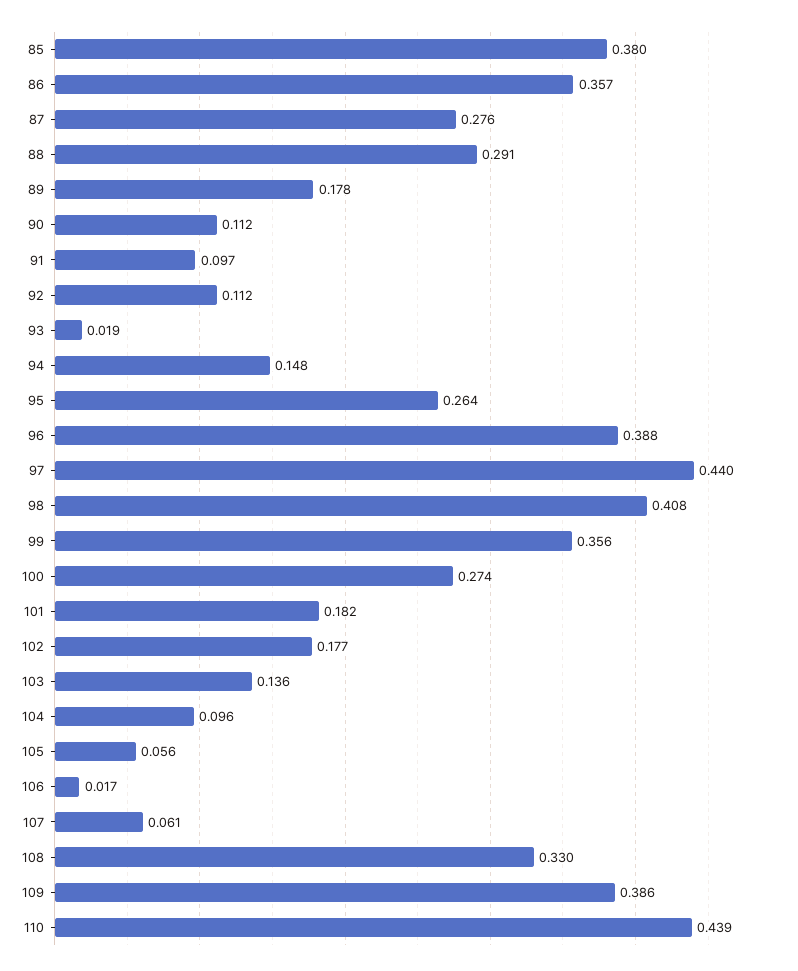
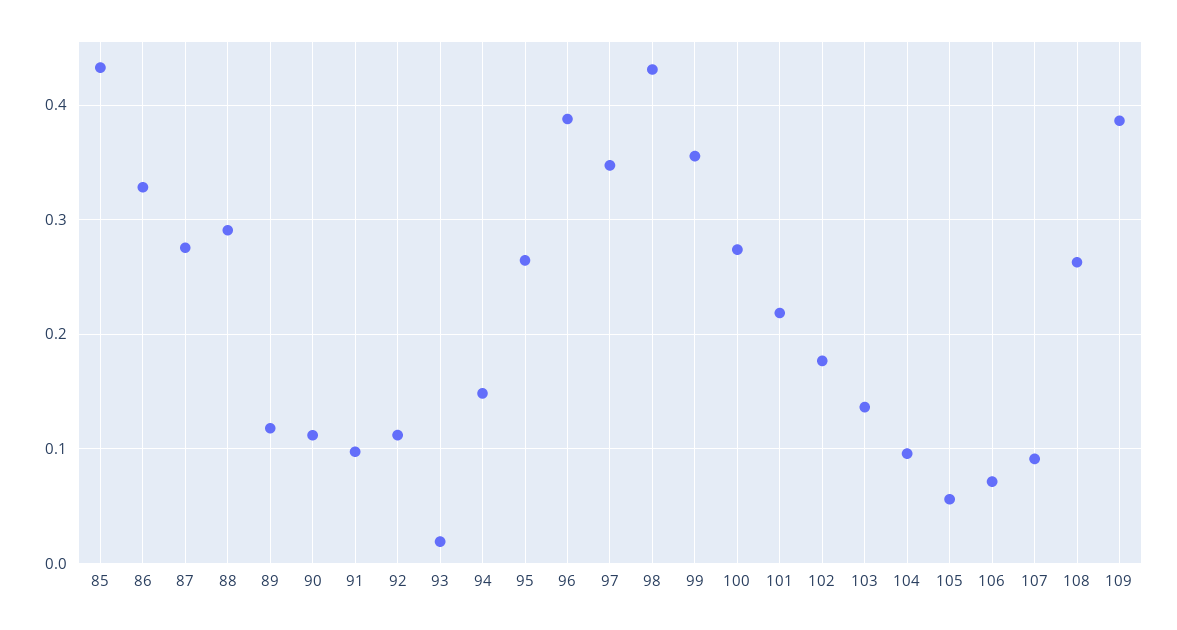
  {
-   "85": 0.38,
+   "85": 0.43,
-   "86": 0.357,
+   "86": 0.33,
    "87": 0.276,
    "88": 0.291,
-   "89": 0.178,
+   "89": 0.12,
    "90": 0.112,
    "91": 0.097,
    "92": 0.112,
    "93": 0.019,
    "94": 0.148,
    "95": 0.264,
    "96": 0.388,
-   "97": 0.44,
+   "97": 0.35,
-   "98": 0.408,
+   "98": 0.43,
    "99": 0.356,
    "100": 0.274,
-   "101": 0.182,
+   "101": 0.22,
    "102": 0.177,
    "103": 0.136,
    "104": 0.096,
    "105": 0.056,
-   "106": 0.017,
+   "106": 0.07,
-   "107": 0.061,
+   "107": 0.09,
-   "108": 0.33,
+   "108": 0.26,
-   "109": 0.386,
+   "109": 0.386
-   "110": 0.439
  }

